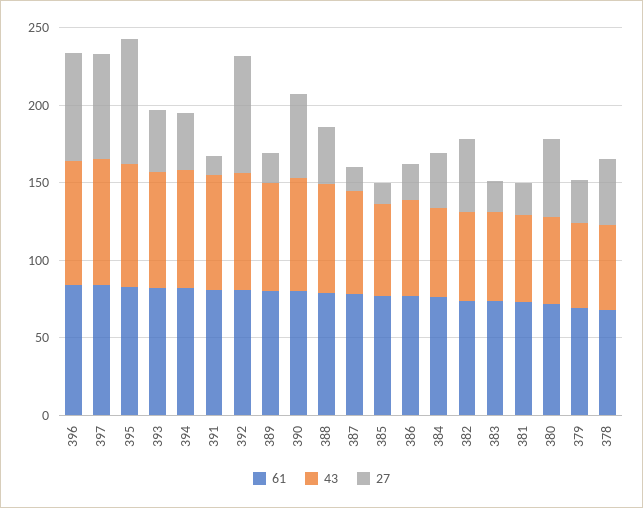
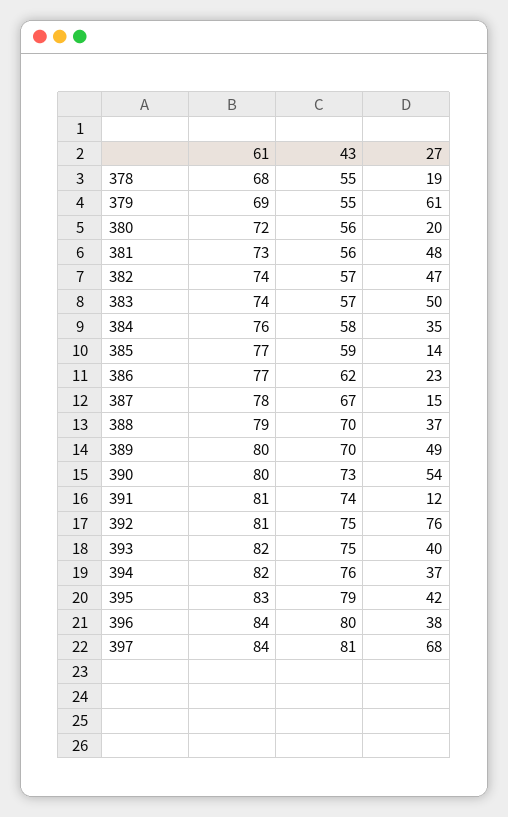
  {
    "61": {
      "396": 84,
      "397": 84,
      "395": 83,
      "393": 82,
      "394": 82,
      "391": 81,
      "392": 81,
      "389": 80,
      "390": 80,
      "388": 79,
      "387": 78,
      "385": 77,
      "386": 77,
      "384": 76,
      "382": 74,
      "383": 74,
      "381": 73,
      "380": 72,
      "379": 69,
      "378": 68
    },
    "43": {
      "396": 80,
      "397": 81,
      "395": 79,
      "393": 75,
      "394": 76,
      "391": 74,
      "392": 75,
      "389": 70,
      "390": 73,
      "388": 70,
      "387": 67,
      "385": 59,
      "386": 62,
      "384": 58,
      "382": 57,
      "383": 57,
      "381": 56,
      "380": 56,
      "379": 55,
      "378": 55
    },
    "27": {
-     "396": 70,
+     "396": 38,
      "397": 68,
-     "395": 80,
+     "395": 42,
      "393": 40,
      "394": 37,
      "391": 12,
      "392": 76,
-     "389": 20,
+     "389": 49,
      "390": 54,
      "388": 37,
      "387": 15,
      "385": 14,
      "386": 23,
      "384": 35,
      "382": 47,
-     "383": 20,
+     "383": 50,
-     "381": 20,
+     "381": 48,
-     "380": 50,
+     "380": 20,
-     "379": 30,
+     "379": 61,
-     "378": 40
+     "378": 19
    }
  }

